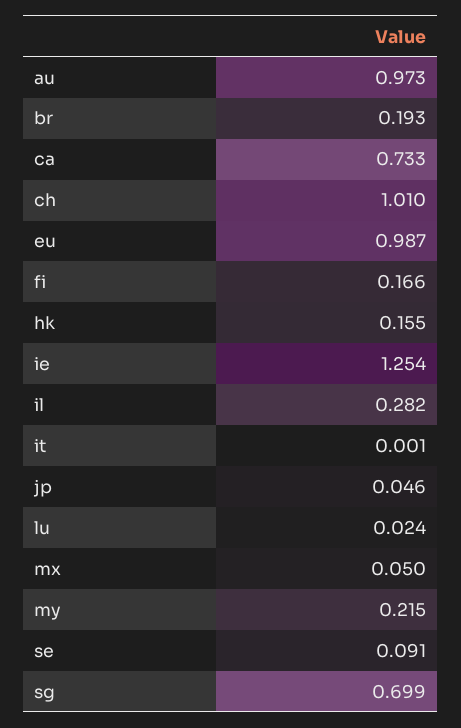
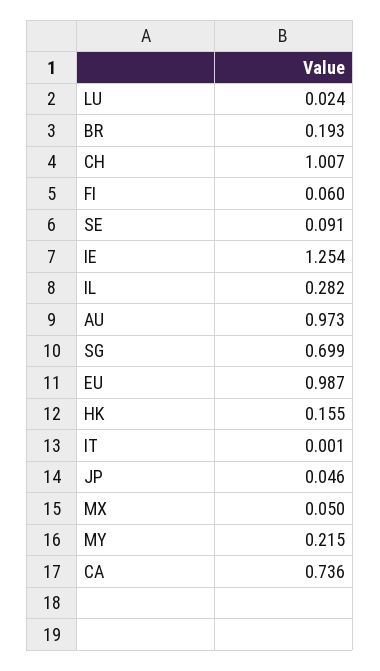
  {
    "au": 0.973,
    "br": 0.193,
-   "ca": 0.733,
+   "ca": 0.736,
-   "ch": 1.01,
+   "ch": 1.007,
    "eu": 0.987,
-   "fi": 0.166,
+   "fi": 0.06,
    "hk": 0.155,
    "ie": 1.254,
    "il": 0.282,
    "it": 0.001,
    "jp": 0.046,
    "lu": 0.024,
    "mx": 0.05,
    "my": 0.215,
    "se": 0.091,
    "sg": 0.699
  }

